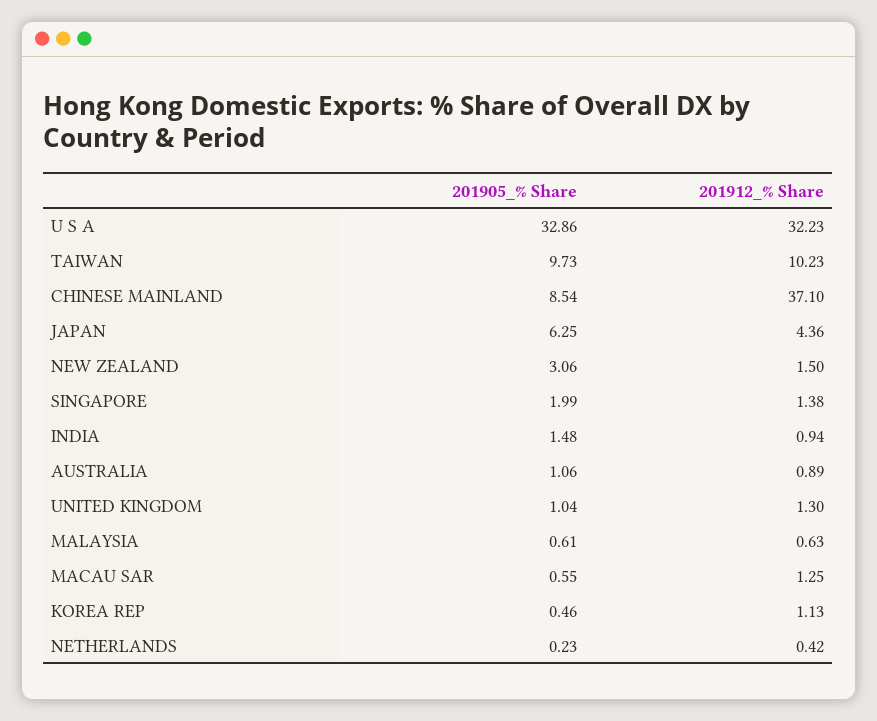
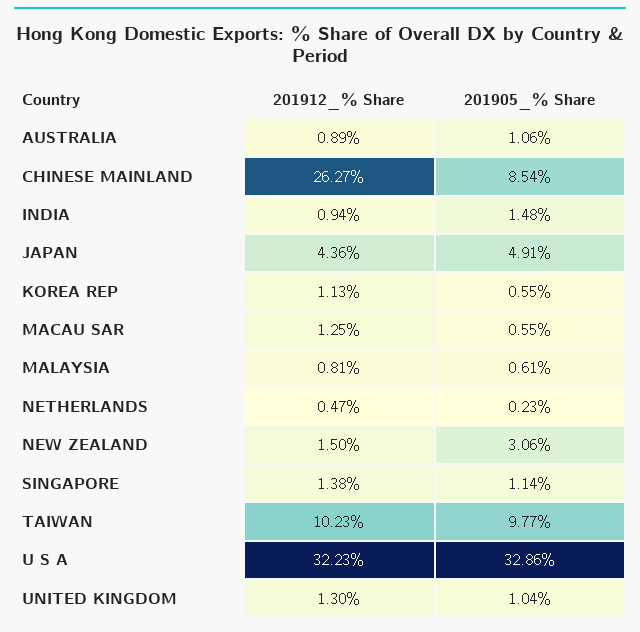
  {
    "201905_% Share": {
      "U S A": 32.86,
-     "TAIWAN": 9.73,
+     "TAIWAN": 9.77,
      "CHINESE MAINLAND": 8.54,
-     "JAPAN": 6.25,
+     "JAPAN": 4.91,
      "NEW ZEALAND": 3.06,
-     "SINGAPORE": 1.99,
+     "SINGAPORE": 1.14,
      "INDIA": 1.48,
      "AUSTRALIA": 1.06,
      "UNITED KINGDOM": 1.04,
      "MALAYSIA": 0.61,
      "MACAU SAR": 0.55,
-     "KOREA REP": 0.46,
+     "KOREA REP": 0.55,
      "NETHERLANDS": 0.23
    },
    "201912_% Share": {
      "U S A": 32.23,
      "TAIWAN": 10.23,
-     "CHINESE MAINLAND": 37.1,
+     "CHINESE MAINLAND": 26.27,
      "JAPAN": 4.36,
      "NEW ZEALAND": 1.5,
      "SINGAPORE": 1.38,
      "INDIA": 0.94,
      "AUSTRALIA": 0.89,
      "UNITED KINGDOM": 1.3,
-     "MALAYSIA": 0.63,
+     "MALAYSIA": 0.81,
      "MACAU SAR": 1.25,
      "KOREA REP": 1.13,
-     "NETHERLANDS": 0.42
+     "NETHERLANDS": 0.47
    }
  }

